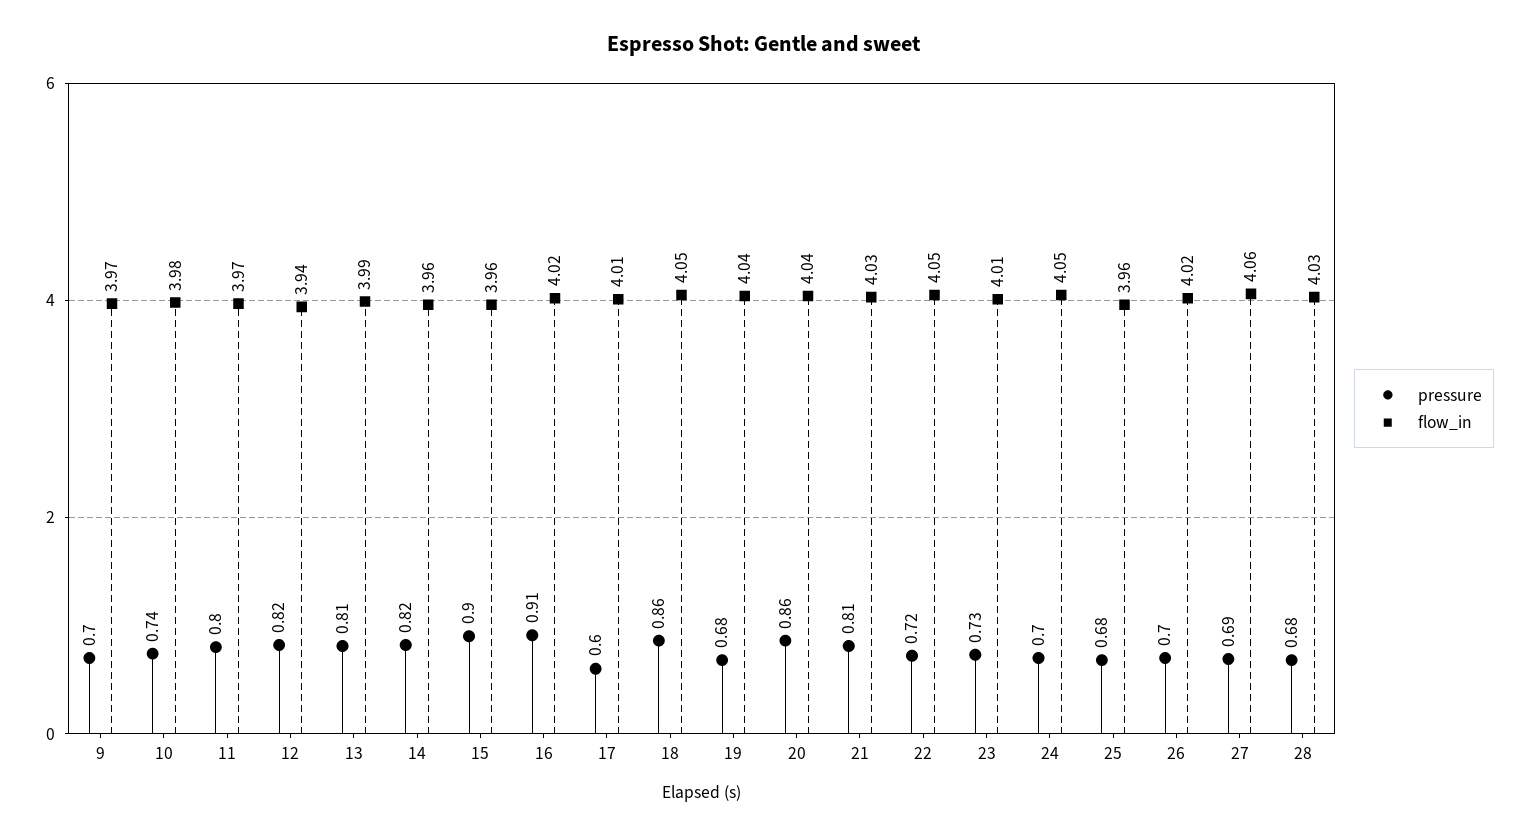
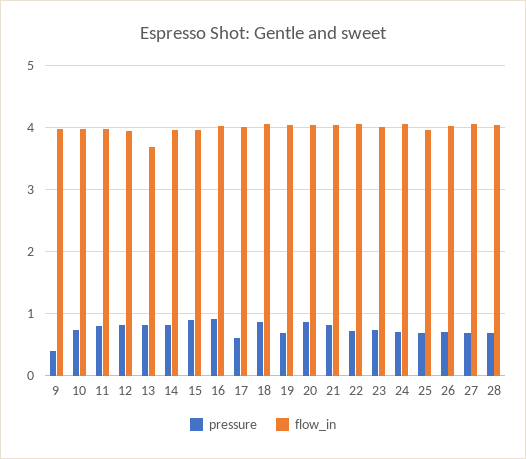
  {
    "pressure": {
-     "9": 0.7,
+     "9": 0.4,
      "10": 0.74,
      "11": 0.8,
      "12": 0.82,
      "13": 0.81,
      "14": 0.82,
      "15": 0.9,
      "16": 0.91,
      "17": 0.6,
      "18": 0.86,
      "19": 0.68,
      "20": 0.86,
      "21": 0.81,
      "22": 0.72,
      "23": 0.73,
      "24": 0.7,
      "25": 0.68,
      "26": 0.7,
      "27": 0.69,
      "28": 0.68
    },
    "flow_in": {
      "9": 3.97,
      "10": 3.98,
      "11": 3.97,
      "12": 3.94,
-     "13": 3.99,
+     "13": 3.7,
      "14": 3.96,
      "15": 3.96,
      "16": 4.02,
      "17": 4.01,
      "18": 4.05,
      "19": 4.04,
      "20": 4.04,
      "21": 4.03,
      "22": 4.05,
      "23": 4.01,
      "24": 4.05,
      "25": 3.96,
      "26": 4.02,
      "27": 4.06,
      "28": 4.03
    }
  }

